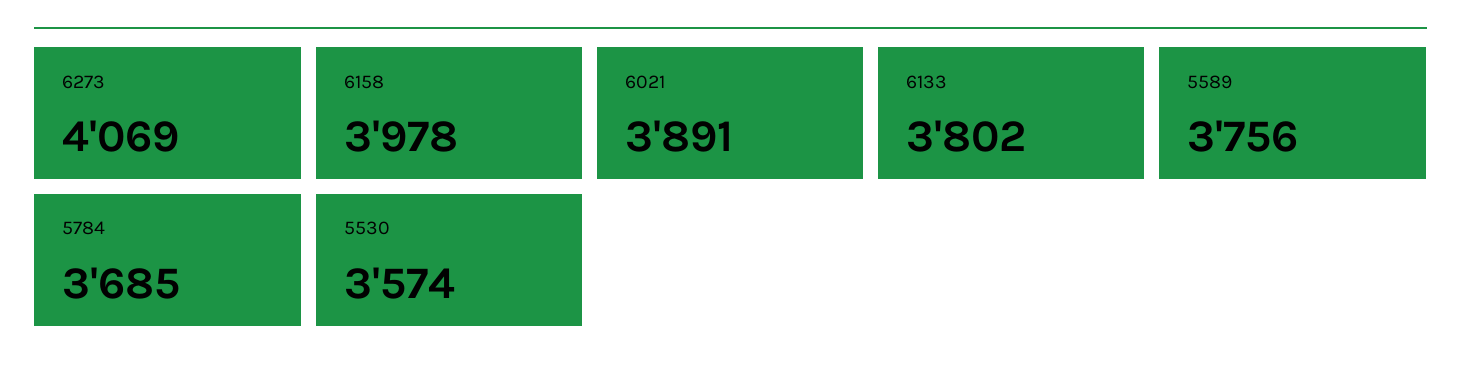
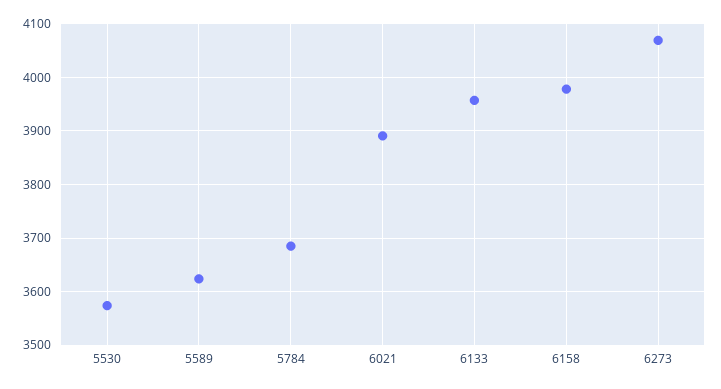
  {
    "6273": 4069,
    "6158": 3978,
    "6021": 3891,
-   "6133": 3802,
+   "6133": 3960,
-   "5589": 3756,
+   "5589": 3620,
    "5784": 3685,
    "5530": 3574
  }

